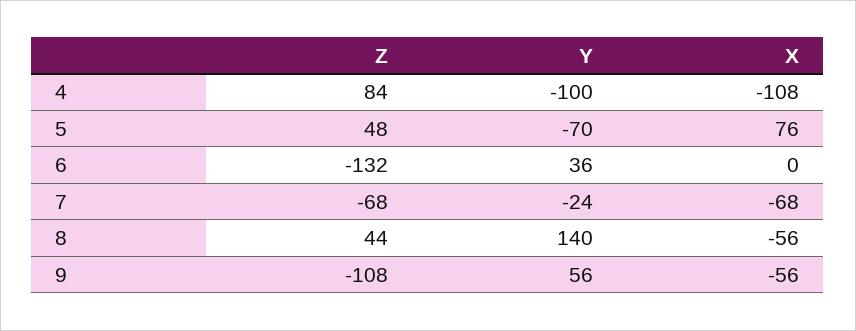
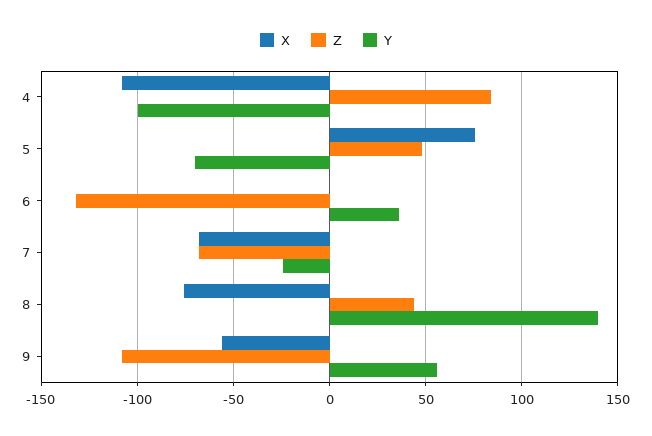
  {
    "Z": {
      "4": 84,
      "5": 48,
      "6": -132,
      "7": -68,
      "8": 44,
      "9": -108
    },
    "Y": {
      "4": -100,
      "5": -70,
      "6": 36,
      "7": -24,
      "8": 140,
      "9": 56
    },
    "X": {
      "4": -108,
      "5": 76,
      "6": 0,
      "7": -68,
-     "8": -56,
+     "8": -75,
      "9": -56
    }
  }

